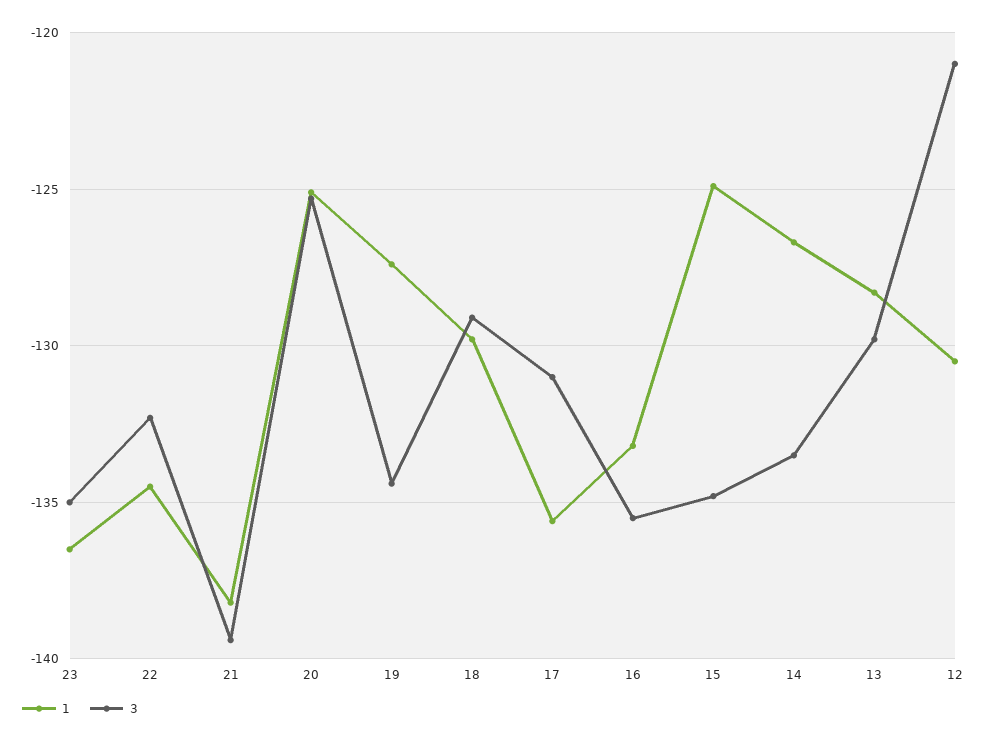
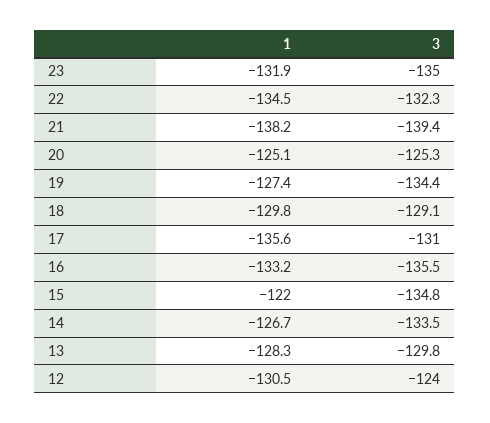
  {
    "1": {
-     "23": -136.5,
+     "23": -131.9,
      "22": -134.5,
      "21": -138.2,
      "20": -125.1,
      "19": -127.4,
      "18": -129.8,
      "17": -135.6,
      "16": -133.2,
-     "15": -125,
+     "15": -122,
      "14": -126.7,
      "13": -128.3,
      "12": -130.5
    },
    "3": {
      "23": -135,
      "22": -132.3,
      "21": -139.4,
      "20": -125.3,
      "19": -134.4,
      "18": -129.1,
      "17": -131,
      "16": -135.5,
      "15": -134.8,
      "14": -133.5,
      "13": -129.8,
-     "12": -121
+     "12": -124
    }
  }

